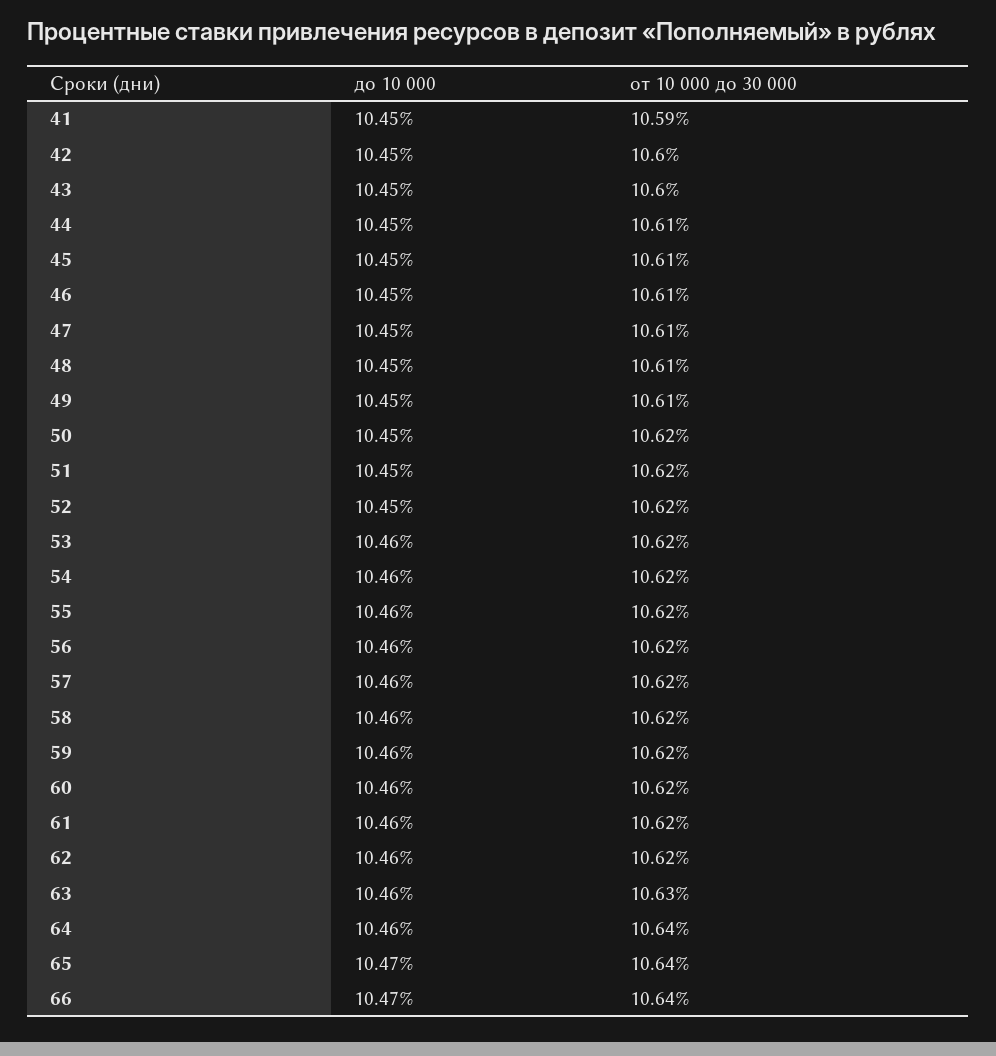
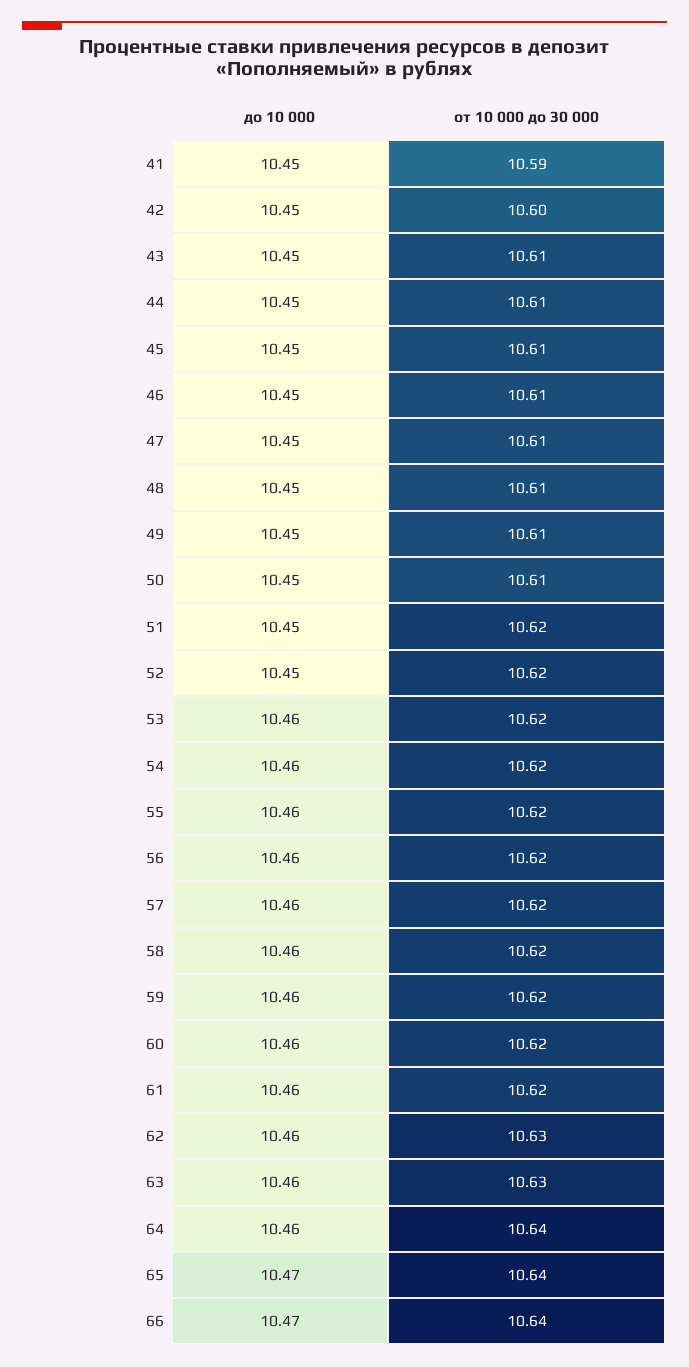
  {
    "до 10 000": {
      "41": 10.45,
      "42": 10.45,
      "43": 10.45,
      "44": 10.45,
      "45": 10.45,
      "46": 10.45,
      "47": 10.45,
      "48": 10.45,
      "49": 10.45,
      "50": 10.45,
      "51": 10.45,
      "52": 10.45,
      "53": 10.46,
      "54": 10.46,
      "55": 10.46,
      "56": 10.46,
      "57": 10.46,
      "58": 10.46,
      "59": 10.46,
      "60": 10.46,
      "61": 10.46,
      "62": 10.46,
      "63": 10.46,
      "64": 10.46,
      "65": 10.47,
      "66": 10.47
    },
    "от 10 000 до 30 000": {
      "41": 10.59,
      "42": 10.6,
-     "43": 10.6,
+     "43": 10.61,
      "44": 10.61,
      "45": 10.61,
      "46": 10.61,
      "47": 10.61,
      "48": 10.61,
      "49": 10.61,
-     "50": 10.62,
+     "50": 10.61,
      "51": 10.62,
      "52": 10.62,
      "53": 10.62,
      "54": 10.62,
      "55": 10.62,
      "56": 10.62,
      "57": 10.62,
      "58": 10.62,
      "59": 10.62,
      "60": 10.62,
      "61": 10.62,
-     "62": 10.62,
+     "62": 10.63,
      "63": 10.63,
      "64": 10.64,
      "65": 10.64,
      "66": 10.64
    }
  }

